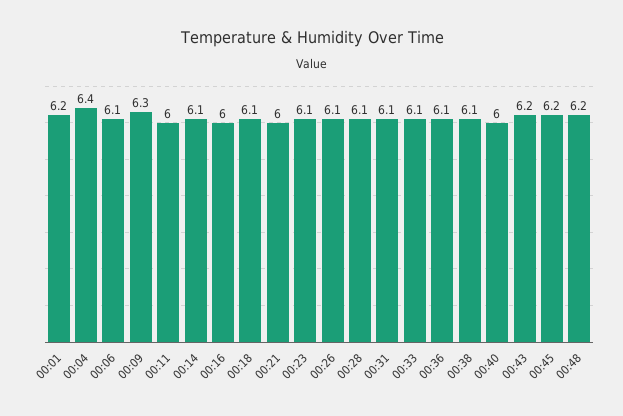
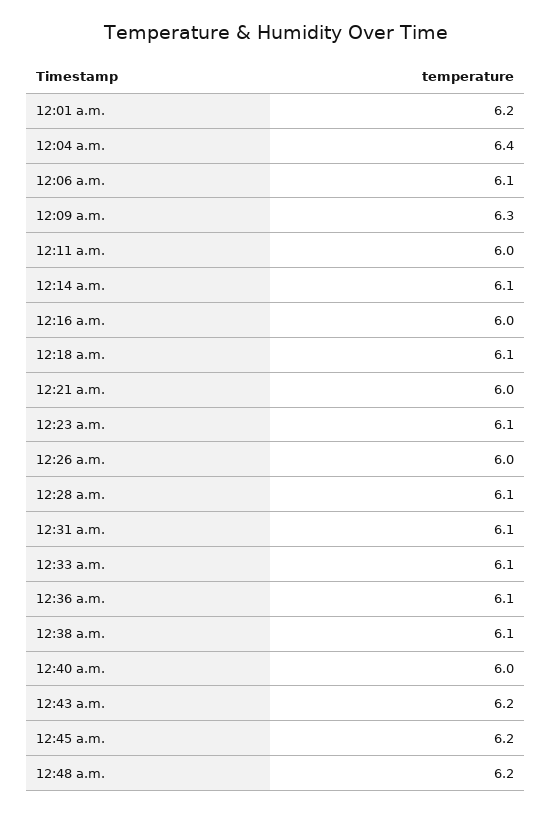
  {
    "00:01": 6.2,
    "00:04": 6.4,
    "00:06": 6.1,
    "00:09": 6.3,
    "00:11": 6,
    "00:14": 6.1,
    "00:16": 6,
    "00:18": 6.1,
    "00:21": 6,
    "00:23": 6.1,
-   "00:26": 6.1,
+   "00:26": 6,
    "00:28": 6.1,
    "00:31": 6.1,
    "00:33": 6.1,
    "00:36": 6.1,
    "00:38": 6.1,
    "00:40": 6,
    "00:43": 6.2,
    "00:45": 6.2,
    "00:48": 6.2
  }

